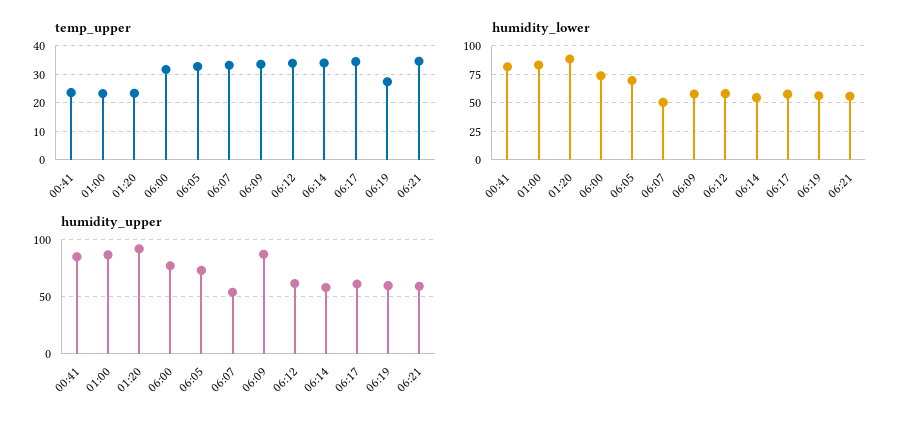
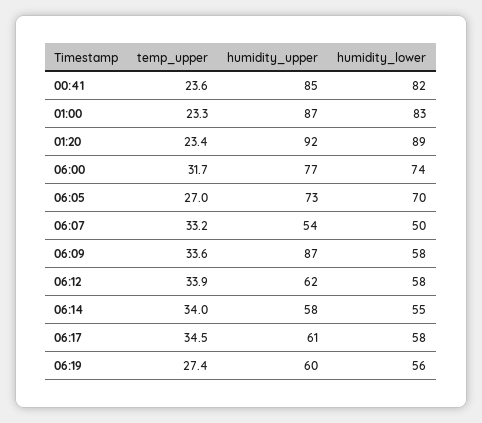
  {
    "temp_upper": {
      "00:41": 23.6,
      "01:00": 23.3,
      "01:20": 23.4,
      "06:00": 31.7,
-     "06:05": 32.5,
+     "06:05": 27,
      "06:07": 33.2,
      "06:09": 33.6,
      "06:12": 33.9,
      "06:14": 34,
      "06:17": 34.5,
-     "06:19": 27.4,
+     "06:19": 27.4
-     "06:21": 35
    },
    "humidity_lower": {
      "00:41": 82,
      "01:00": 83,
      "01:20": 89,
      "06:00": 74,
      "06:05": 70,
      "06:07": 50,
      "06:09": 58,
      "06:12": 58,
      "06:14": 55,
      "06:17": 58,
-     "06:19": 56,
+     "06:19": 56
-     "06:21": 50
    },
    "humidity_upper": {
      "00:41": 85,
      "01:00": 87,
      "01:20": 92,
      "06:00": 77,
      "06:05": 73,
      "06:07": 54,
      "06:09": 87,
      "06:12": 62,
      "06:14": 58,
      "06:17": 61,
-     "06:19": 60,
+     "06:19": 60
-     "06:21": 60
    }
  }

